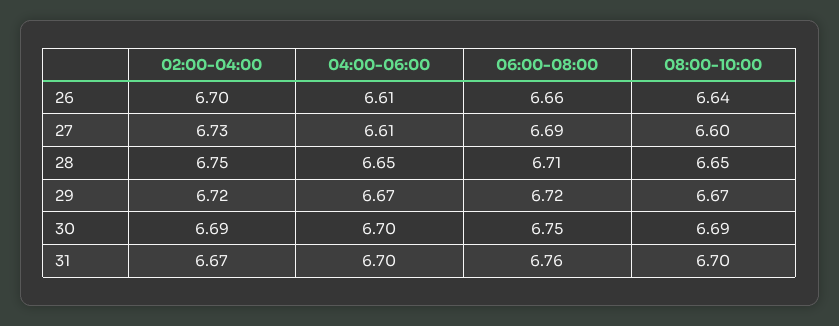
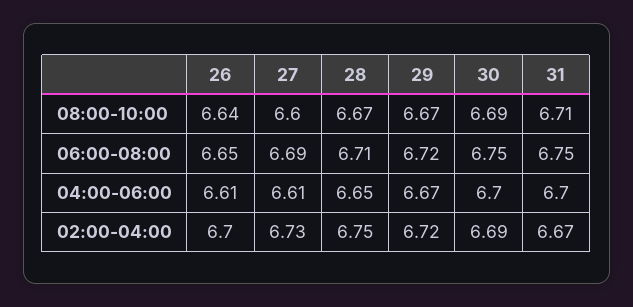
  {
    "02:00-04:00": {
      "26": 6.7,
      "27": 6.73,
      "28": 6.75,
      "29": 6.72,
      "30": 6.69,
      "31": 6.67
    },
    "04:00-06:00": {
      "26": 6.61,
      "27": 6.61,
      "28": 6.65,
      "29": 6.67,
      "30": 6.7,
      "31": 6.7
    },
    "06:00-08:00": {
-     "26": 6.66,
+     "26": 6.65,
      "27": 6.69,
      "28": 6.71,
      "29": 6.72,
      "30": 6.75,
-     "31": 6.76
+     "31": 6.75
    },
    "08:00-10:00": {
      "26": 6.64,
      "27": 6.6,
-     "28": 6.65,
+     "28": 6.67,
      "29": 6.67,
      "30": 6.69,
-     "31": 6.7
+     "31": 6.71
    }
  }

